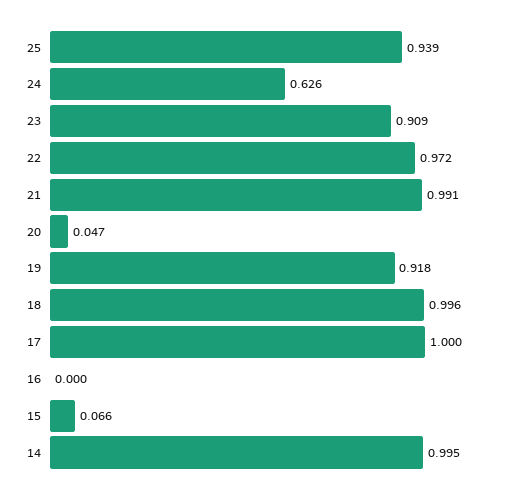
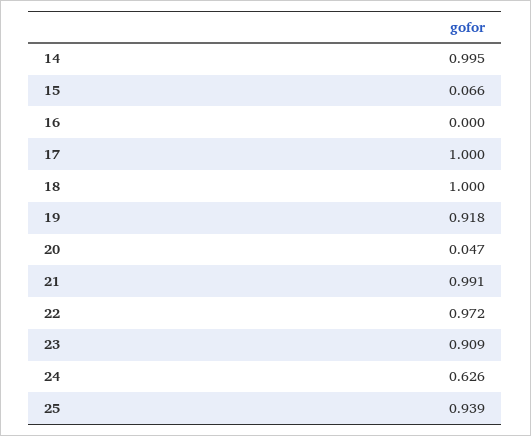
  {
    "25": 0.939,
    "24": 0.626,
    "23": 0.909,
    "22": 0.972,
    "21": 0.991,
    "20": 0.047,
    "19": 0.918,
-   "18": 0.996,
+   "18": 1,
    "17": 1,
    "16": 0,
    "15": 0.066,
    "14": 0.995
  }

